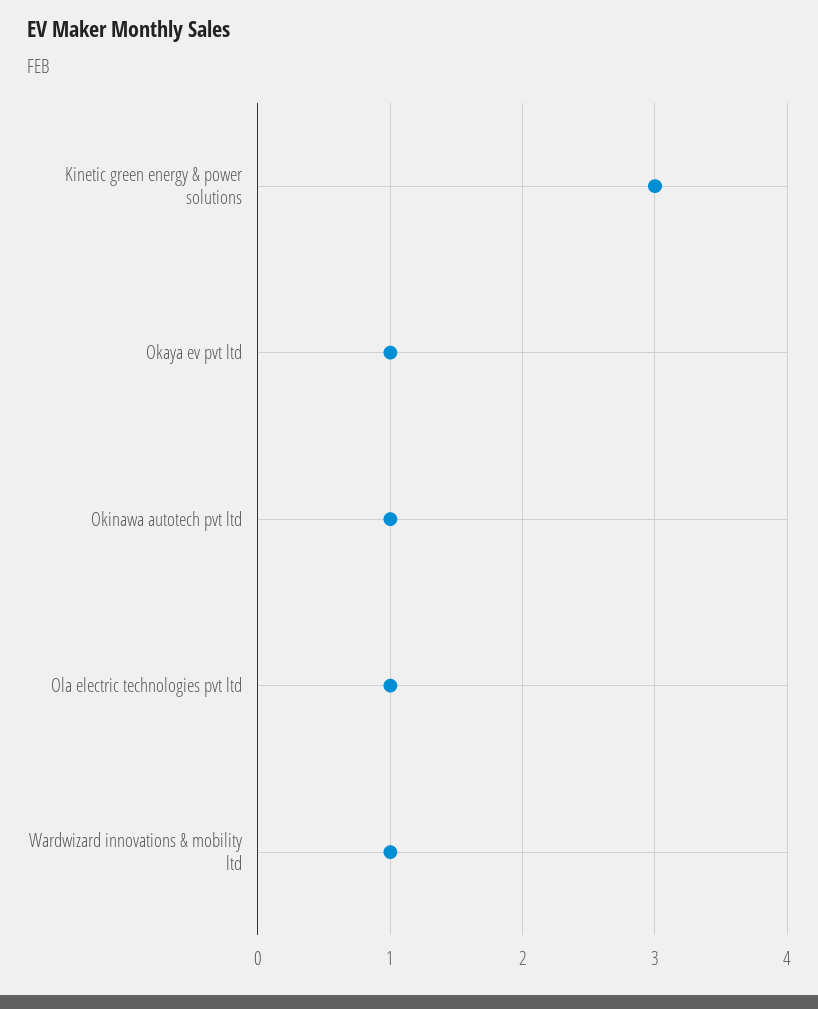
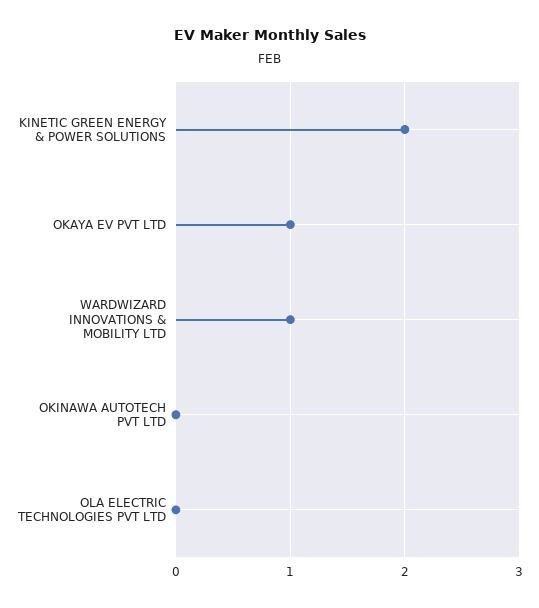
  {
-   "Kinetic green energy & power solutions": 3,
+   "Kinetic green energy & power solutions": 2,
    "Okaya ev pvt ltd": 1,
-   "Okinawa autotech pvt ltd": 1,
+   "Okinawa autotech pvt ltd": 0,
-   "Ola electric technologies pvt ltd": 1,
+   "Ola electric technologies pvt ltd": 0,
    "Wardwizard innovations & mobility ltd": 1
  }

